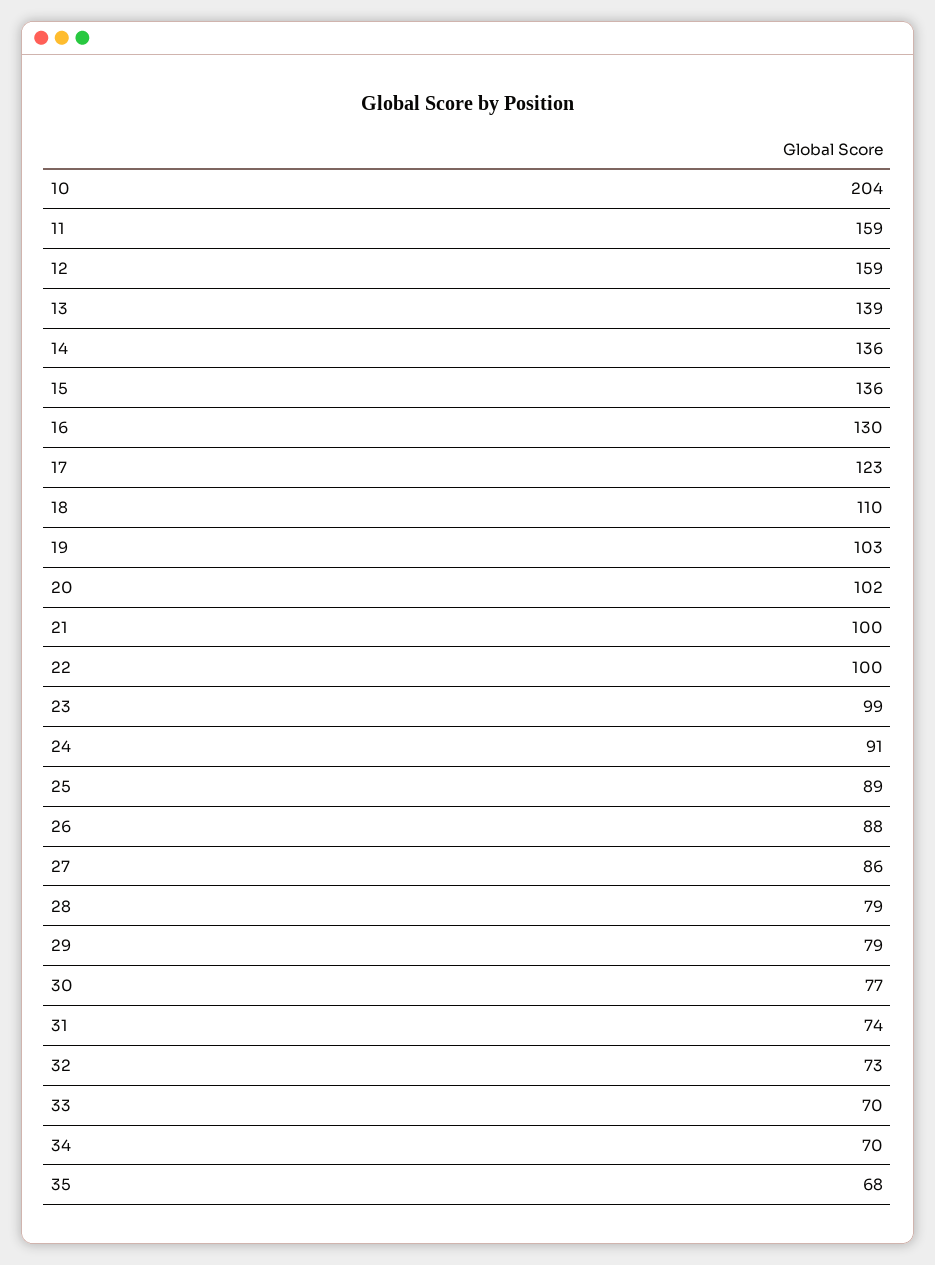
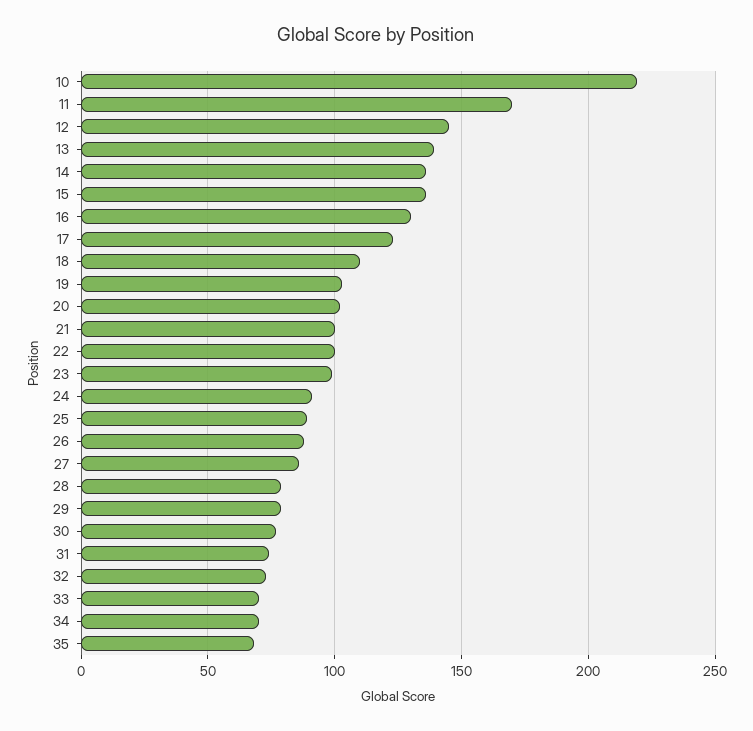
  {
-   "10": 204,
+   "10": 220,
-   "11": 159,
+   "11": 170,
-   "12": 159,
+   "12": 145,
    "13": 139,
    "14": 136,
    "15": 136,
    "16": 130,
    "17": 123,
    "18": 110,
    "19": 103,
    "20": 102,
    "21": 100,
    "22": 100,
    "23": 99,
    "24": 91,
    "25": 89,
    "26": 88,
    "27": 86,
    "28": 79,
    "29": 79,
    "30": 77,
    "31": 74,
    "32": 73,
    "33": 70,
    "34": 70,
    "35": 68
  }

